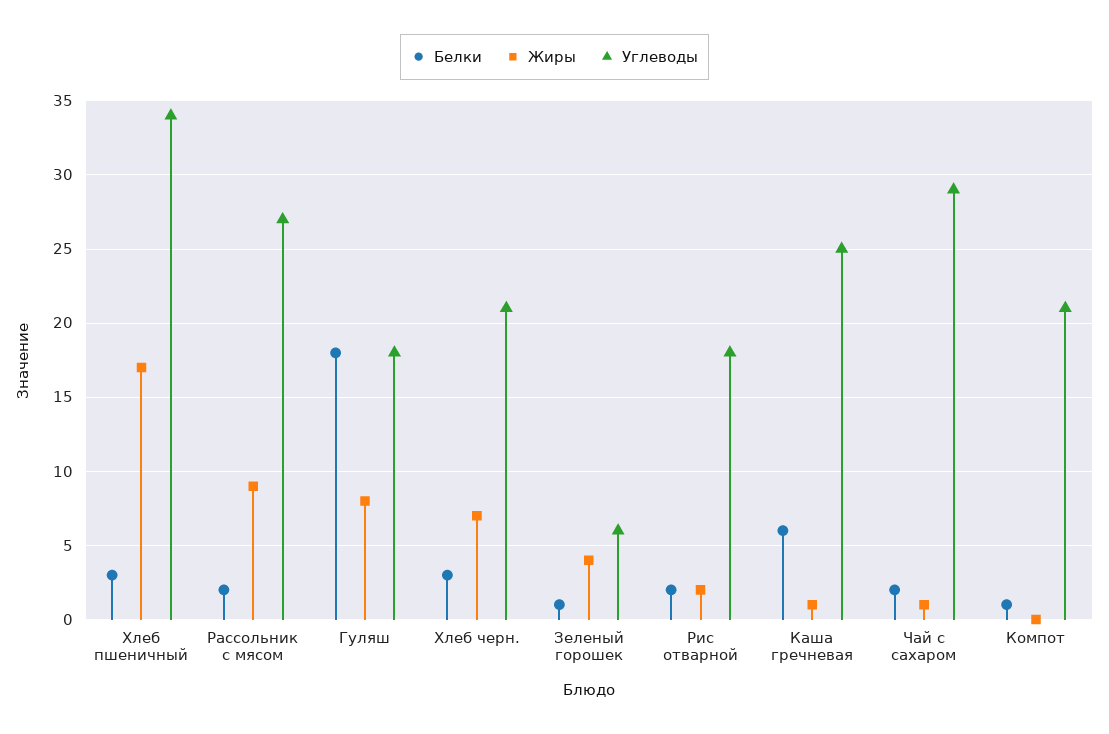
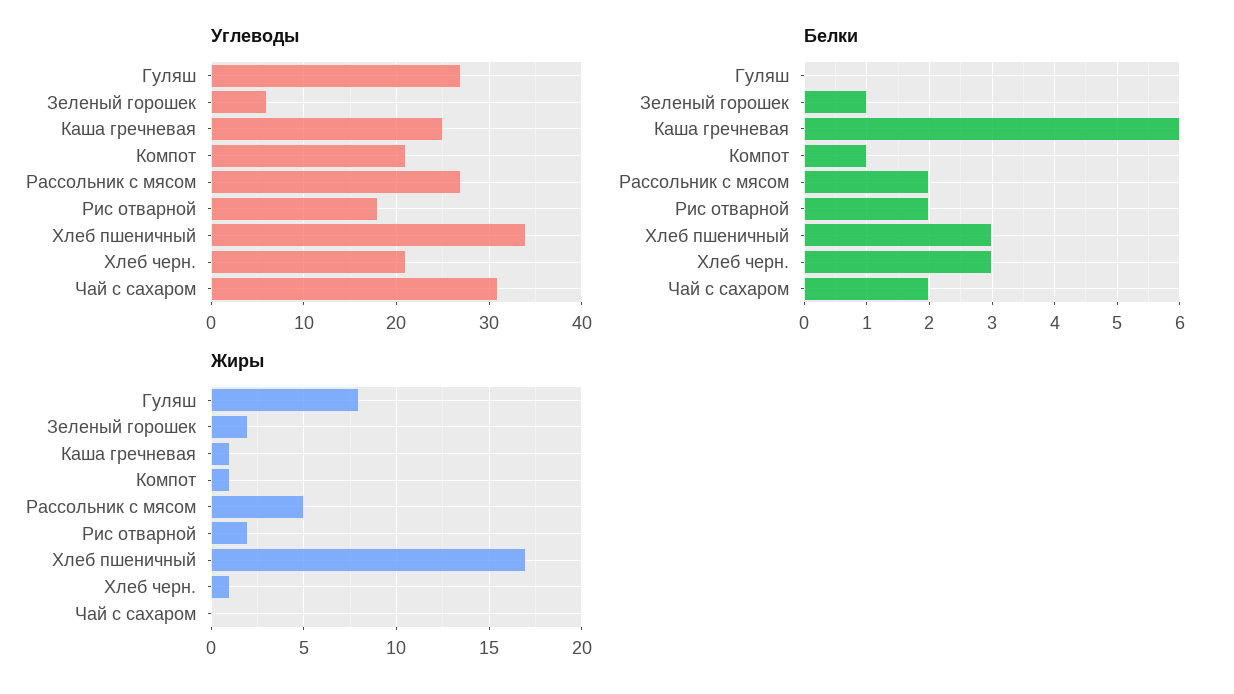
  {
    "Белки": {
      "Хлеб пшеничный": 3,
      "Рассольник с мясом": 2,
-     "Гуляш": 18,
+     "Гуляш": 0,
      "Хлеб черн.": 3,
      "Зеленый горошек": 1,
      "Рис отварной": 2,
      "Каша гречневая": 6,
      "Чай с сахаром": 2,
      "Компот": 1
    },
    "Жиры": {
      "Хлеб пшеничный": 17,
-     "Рассольник с мясом": 9,
+     "Рассольник с мясом": 5,
      "Гуляш": 8,
-     "Хлеб черн.": 7,
+     "Хлеб черн.": 1,
-     "Зеленый горошек": 4,
+     "Зеленый горошек": 2,
      "Рис отварной": 2,
      "Каша гречневая": 1,
-     "Чай с сахаром": 1,
+     "Чай с сахаром": 0,
-     "Компот": 0
+     "Компот": 1
    },
    "Углеводы": {
      "Хлеб пшеничный": 34,
      "Рассольник с мясом": 27,
-     "Гуляш": 18,
+     "Гуляш": 27,
      "Хлеб черн.": 21,
      "Зеленый горошек": 6,
      "Рис отварной": 18,
      "Каша гречневая": 25,
-     "Чай с сахаром": 29,
+     "Чай с сахаром": 31,
      "Компот": 21
    }
  }

